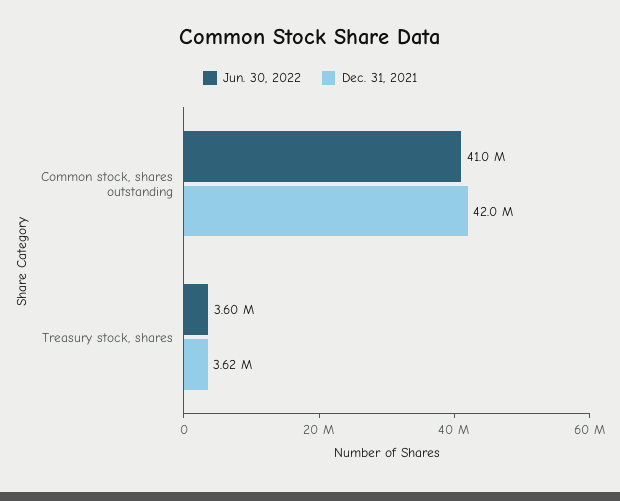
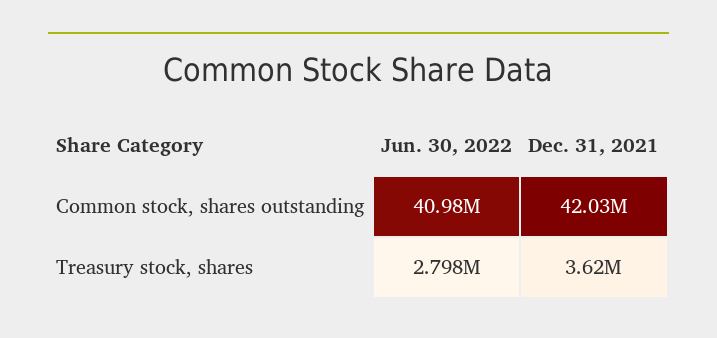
  {
    "Jun. 30, 2022": {
      "Common stock, shares outstanding": 40980000,
-     "Treasury stock, shares": 3600000
+     "Treasury stock, shares": 2798000
    },
    "Dec. 31, 2021": {
      "Common stock, shares outstanding": 42030000,
      "Treasury stock, shares": 3620000
    }
  }

